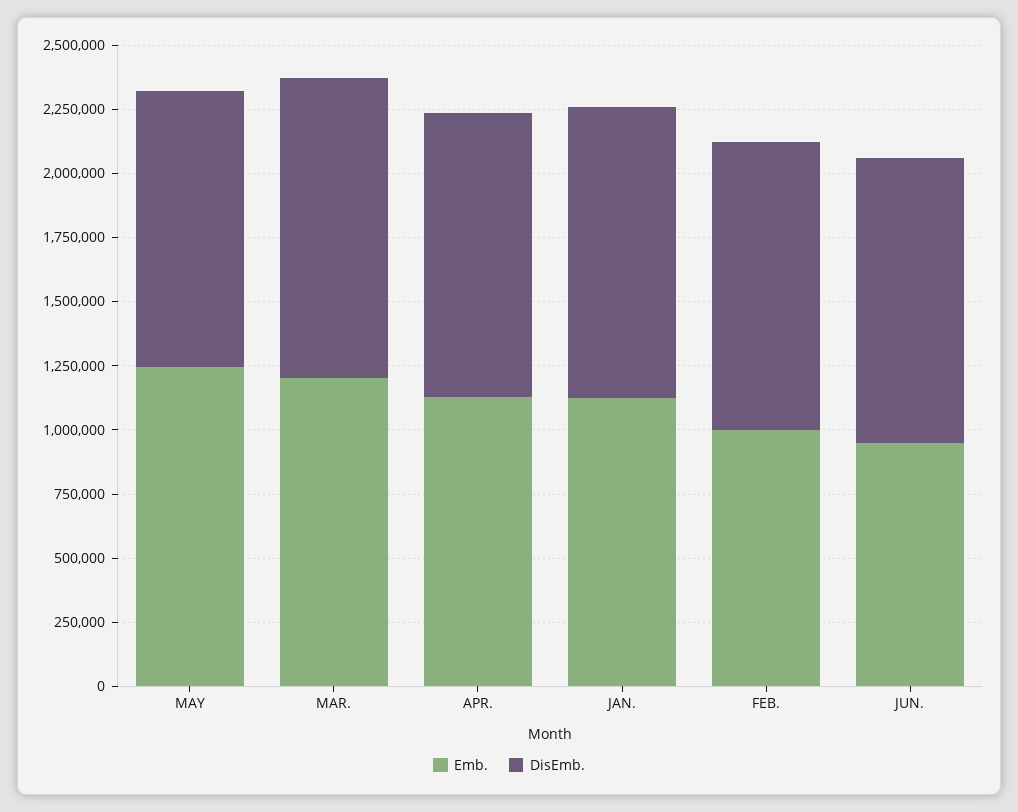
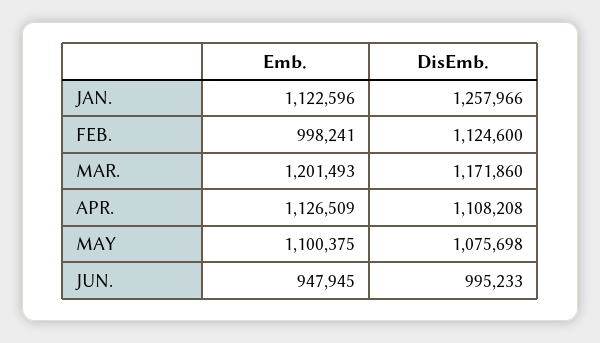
  {
    "Emb.": {
-     "MAY": 1250000,
+     "MAY": 1100375,
      "MAR.": 1201493,
      "APR.": 1126509,
      "JAN.": 1122596,
      "FEB.": 998241,
      "JUN.": 947945
    },
    "DisEmb.": {
      "MAY": 1075698,
      "MAR.": 1171860,
      "APR.": 1108208,
-     "JAN.": 1150000,
+     "JAN.": 1257966,
      "FEB.": 1124600,
-     "JUN.": 1100000
+     "JUN.": 995233
    }
  }

